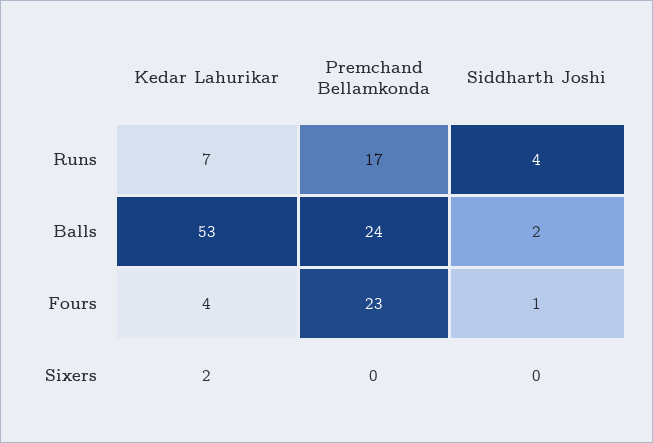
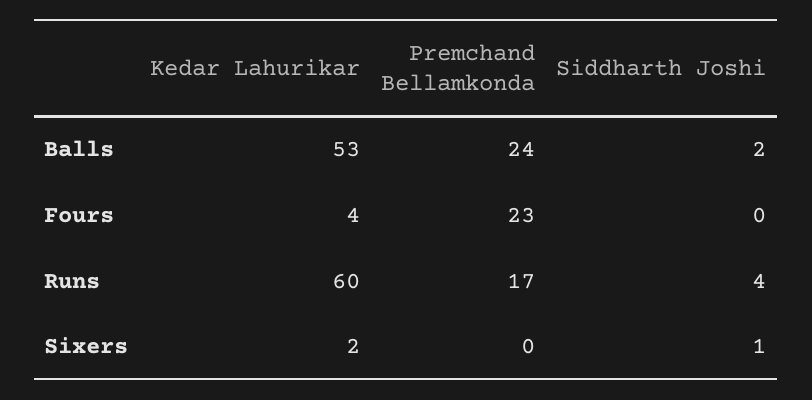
  {
    "Kedar Lahurikar": {
-     "Runs": 7,
+     "Runs": 60,
      "Balls": 53,
      "Fours": 4,
      "Sixers": 2
    },
    "Premchand Bellamkonda": {
      "Runs": 17,
      "Balls": 24,
      "Fours": 23,
      "Sixers": 0
    },
    "Siddharth Joshi": {
      "Runs": 4,
      "Balls": 2,
-     "Fours": 1,
+     "Fours": 0,
-     "Sixers": 0
+     "Sixers": 1
    }
  }

